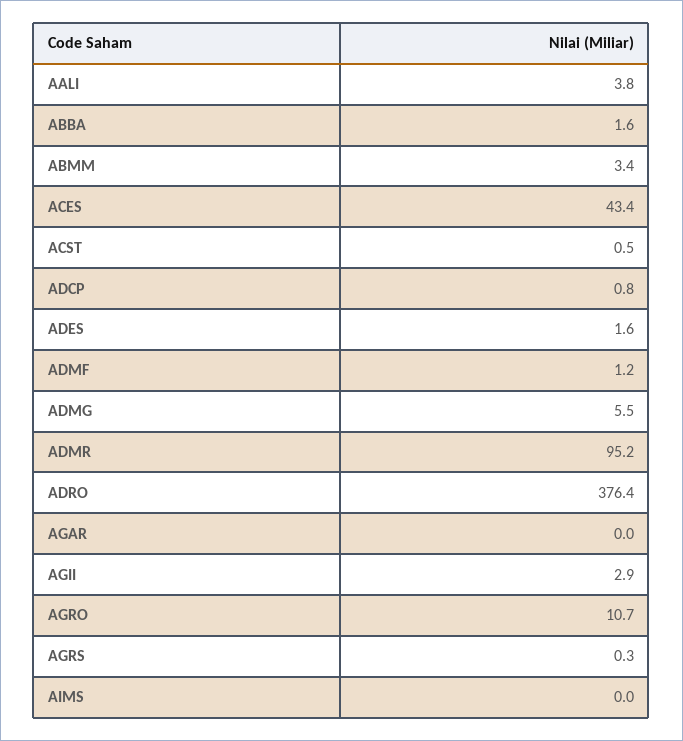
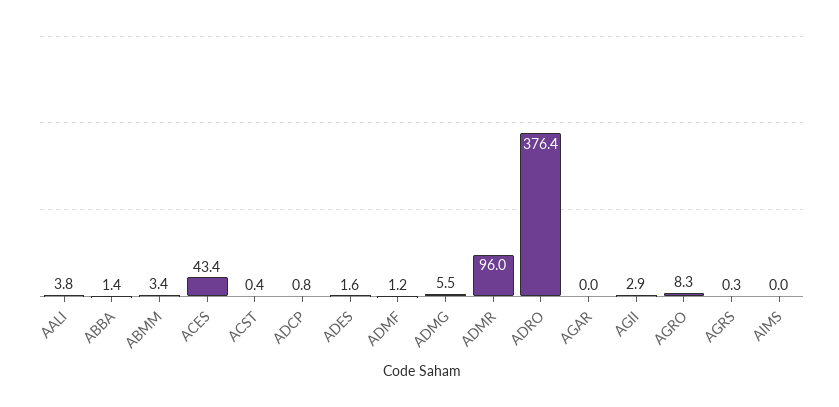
  {
    "AALI": 3.8,
-   "ABBA": 1.6,
+   "ABBA": 1.4,
    "ABMM": 3.4,
    "ACES": 43.4,
-   "ACST": 0.5,
+   "ACST": 0.4,
    "ADCP": 0.8,
    "ADES": 1.6,
    "ADMF": 1.2,
    "ADMG": 5.5,
-   "ADMR": 95.2,
+   "ADMR": 96,
    "ADRO": 376.4,
    "AGAR": 0,
    "AGII": 2.9,
-   "AGRO": 10.7,
+   "AGRO": 8.3,
    "AGRS": 0.3,
    "AIMS": 0
  }

